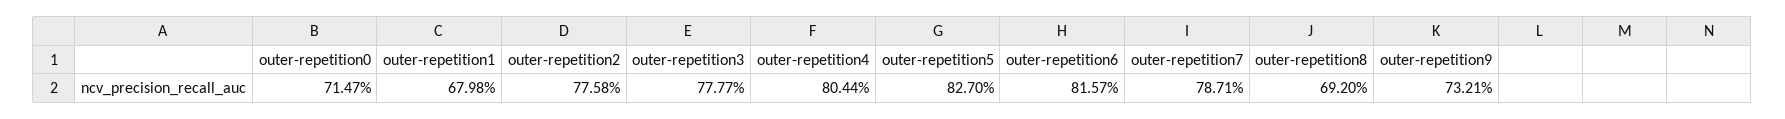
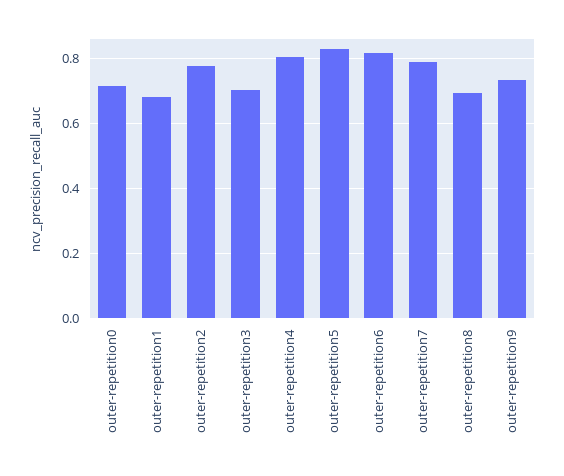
  {
    "outer-repetition0": 0.7147,
    "outer-repetition1": 0.6798,
    "outer-repetition2": 0.7758,
-   "outer-repetition3": 0.7777,
+   "outer-repetition3": 0.7,
    "outer-repetition4": 0.8044,
    "outer-repetition5": 0.827,
    "outer-repetition6": 0.8157,
    "outer-repetition7": 0.7871,
    "outer-repetition8": 0.692,
    "outer-repetition9": 0.7321
  }

